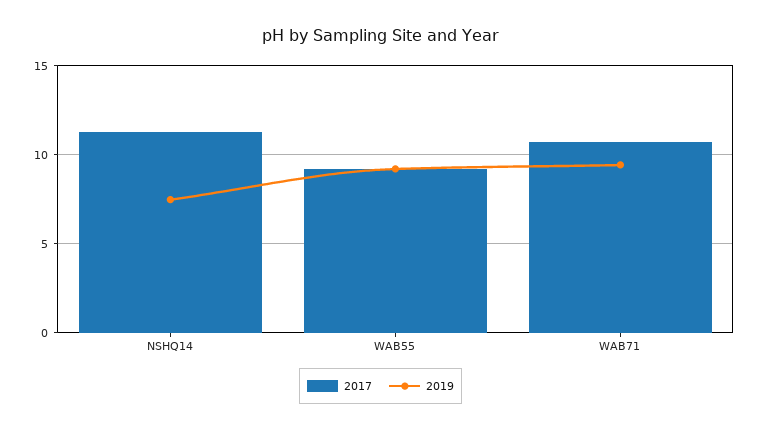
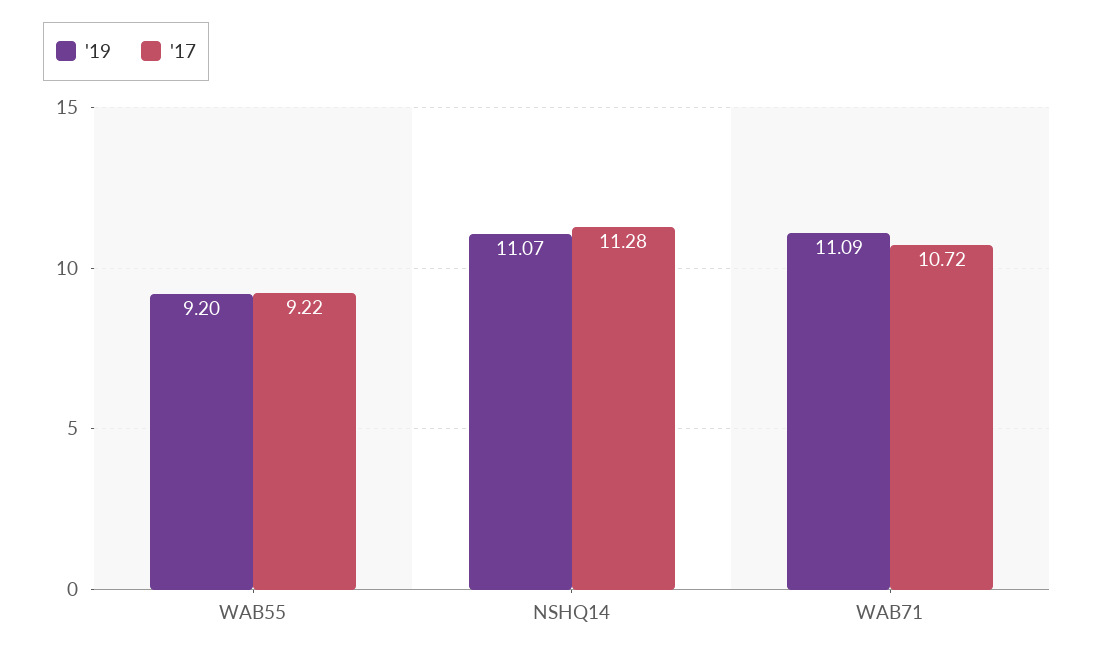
  {
    "2017": {
      "NSHQ14": 11.28,
      "WAB55": 9.22,
      "WAB71": 10.72
    },
    "2019": {
-     "NSHQ14": 7.5,
+     "NSHQ14": 11.07,
      "WAB55": 9.2,
-     "WAB71": 9.5
+     "WAB71": 11.09
    }
  }

